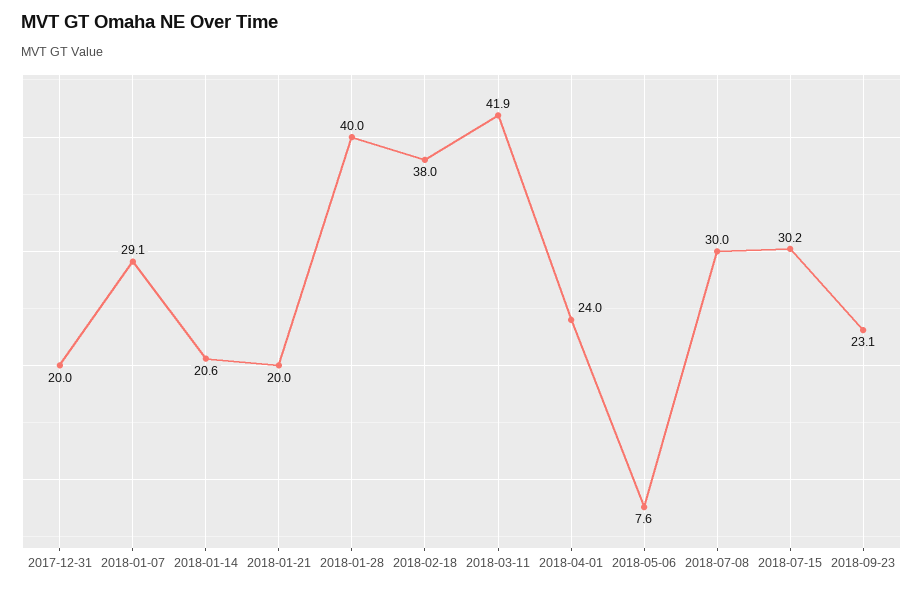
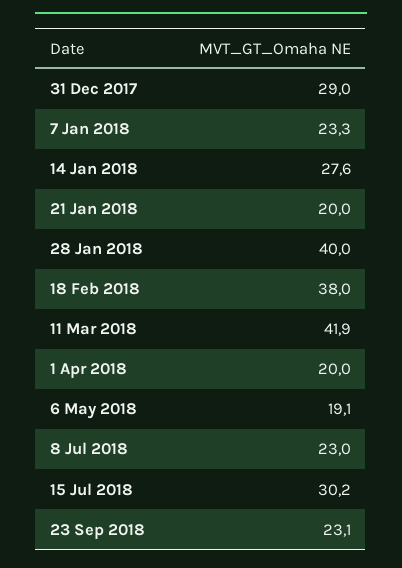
  {
-   "2017-12-31": 20,
+   "2017-12-31": 29,
-   "2018-01-07": 29.1,
+   "2018-01-07": 23.3,
-   "2018-01-14": 20.6,
+   "2018-01-14": 27.6,
    "2018-01-21": 20,
    "2018-01-28": 40,
    "2018-02-18": 38,
    "2018-03-11": 41.9,
-   "2018-04-01": 24,
+   "2018-04-01": 20,
-   "2018-05-06": 7.6,
+   "2018-05-06": 19.1,
-   "2018-07-08": 30,
+   "2018-07-08": 23,
    "2018-07-15": 30.2,
    "2018-09-23": 23.1
  }

